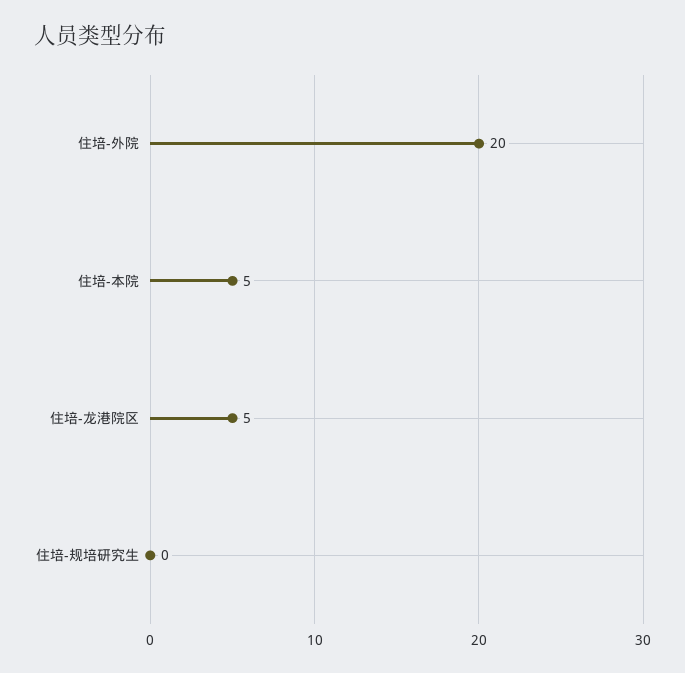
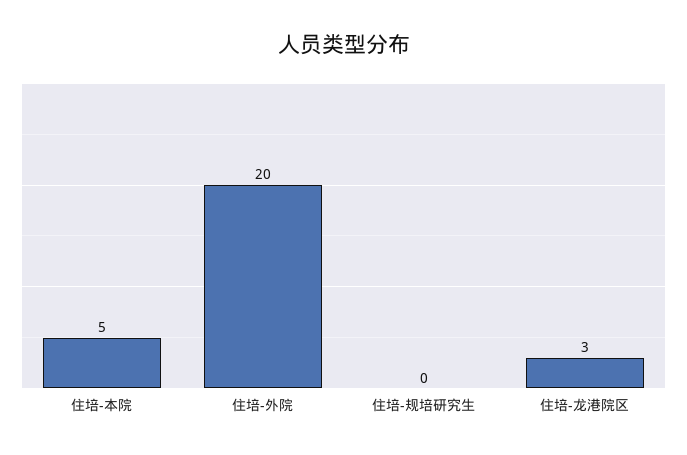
  {
    "住培-外院": 20,
    "住培-本院": 5,
-   "住培-龙港院区": 5,
+   "住培-龙港院区": 3,
    "住培-规培研究生": 0
  }

